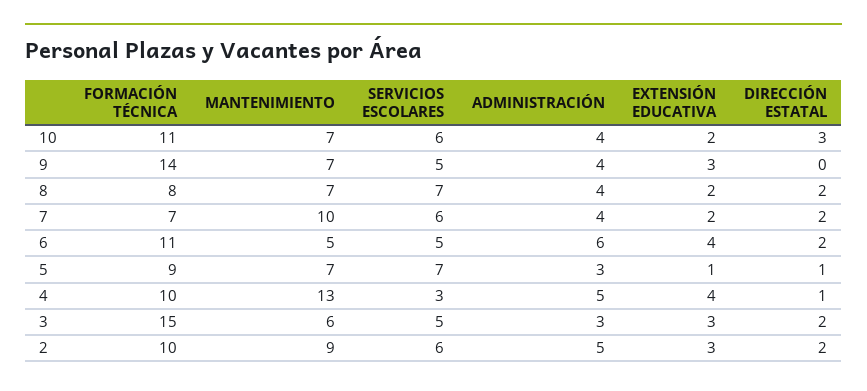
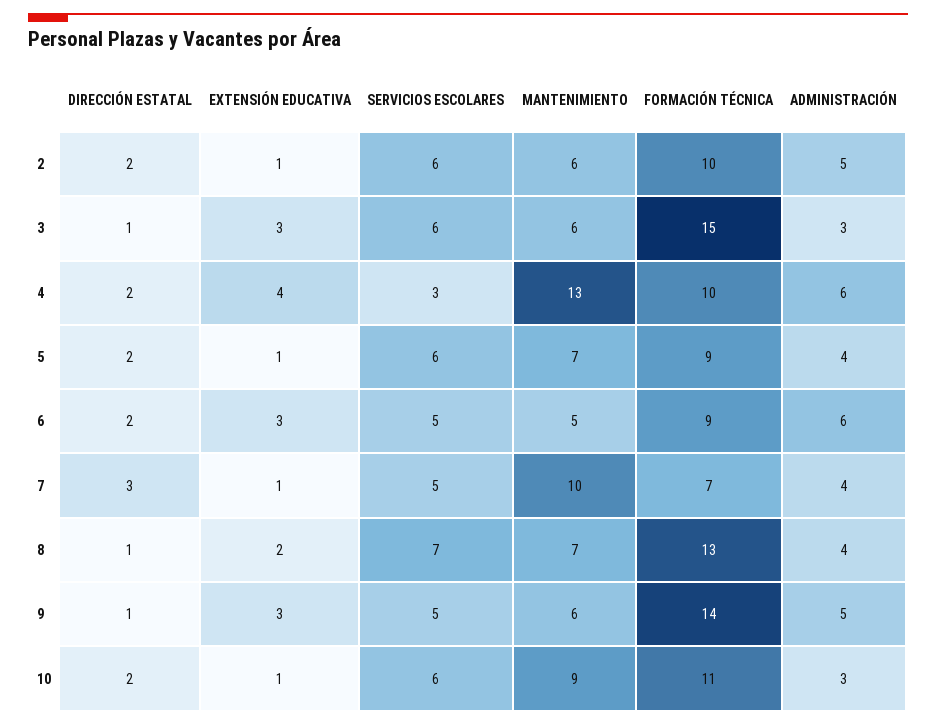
  {
    "FORMACIÓN TÉCNICA": {
      "10": 11,
      "9": 14,
-     "8": 8,
+     "8": 13,
      "7": 7,
-     "6": 11,
+     "6": 9,
      "5": 9,
      "4": 10,
      "3": 15,
      "2": 10
    },
    "MANTENIMIENTO": {
-     "10": 7,
+     "10": 9,
-     "9": 7,
+     "9": 6,
      "8": 7,
      "7": 10,
      "6": 5,
      "5": 7,
      "4": 13,
      "3": 6,
-     "2": 9
+     "2": 6
    },
    "SERVICIOS ESCOLARES": {
      "10": 6,
      "9": 5,
      "8": 7,
-     "7": 6,
+     "7": 5,
      "6": 5,
-     "5": 7,
+     "5": 6,
      "4": 3,
-     "3": 5,
+     "3": 6,
      "2": 6
    },
    "ADMINISTRACIÓN": {
-     "10": 4,
+     "10": 3,
-     "9": 4,
+     "9": 5,
      "8": 4,
      "7": 4,
      "6": 6,
-     "5": 3,
+     "5": 4,
-     "4": 5,
+     "4": 6,
      "3": 3,
      "2": 5
    },
    "EXTENSIÓN EDUCATIVA": {
-     "10": 2,
+     "10": 1,
      "9": 3,
      "8": 2,
-     "7": 2,
+     "7": 1,
-     "6": 4,
+     "6": 3,
      "5": 1,
      "4": 4,
      "3": 3,
-     "2": 3
+     "2": 1
    },
    "DIRECCIÓN ESTATAL": {
-     "10": 3,
+     "10": 2,
-     "9": 0,
+     "9": 1,
-     "8": 2,
+     "8": 1,
-     "7": 2,
+     "7": 3,
      "6": 2,
-     "5": 1,
+     "5": 2,
-     "4": 1,
+     "4": 2,
-     "3": 2,
+     "3": 1,
      "2": 2
    }
  }

